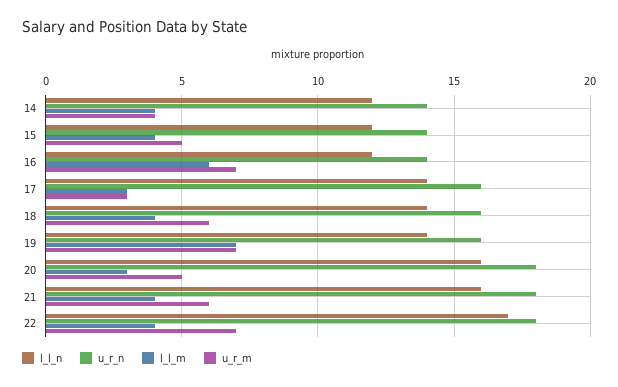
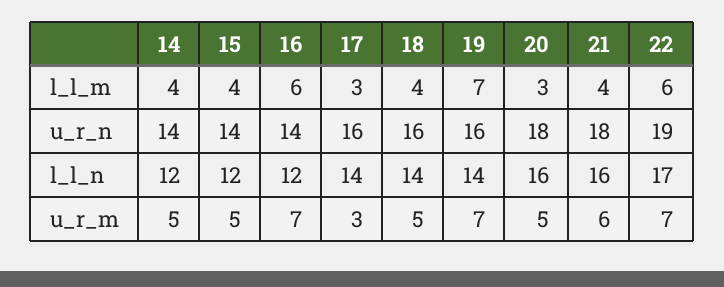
  {
    "l_l_n": {
      "14": 12,
      "15": 12,
      "16": 12,
      "17": 14,
      "18": 14,
      "19": 14,
      "20": 16,
      "21": 16,
      "22": 17
    },
    "u_r_n": {
      "14": 14,
      "15": 14,
      "16": 14,
      "17": 16,
      "18": 16,
      "19": 16,
      "20": 18,
      "21": 18,
-     "22": 18
+     "22": 19
    },
    "l_l_m": {
      "14": 4,
      "15": 4,
      "16": 6,
      "17": 3,
      "18": 4,
      "19": 7,
      "20": 3,
      "21": 4,
-     "22": 4
+     "22": 6
    },
    "u_r_m": {
-     "14": 4,
+     "14": 5,
      "15": 5,
      "16": 7,
      "17": 3,
-     "18": 6,
+     "18": 5,
      "19": 7,
      "20": 5,
      "21": 6,
      "22": 7
    }
  }

